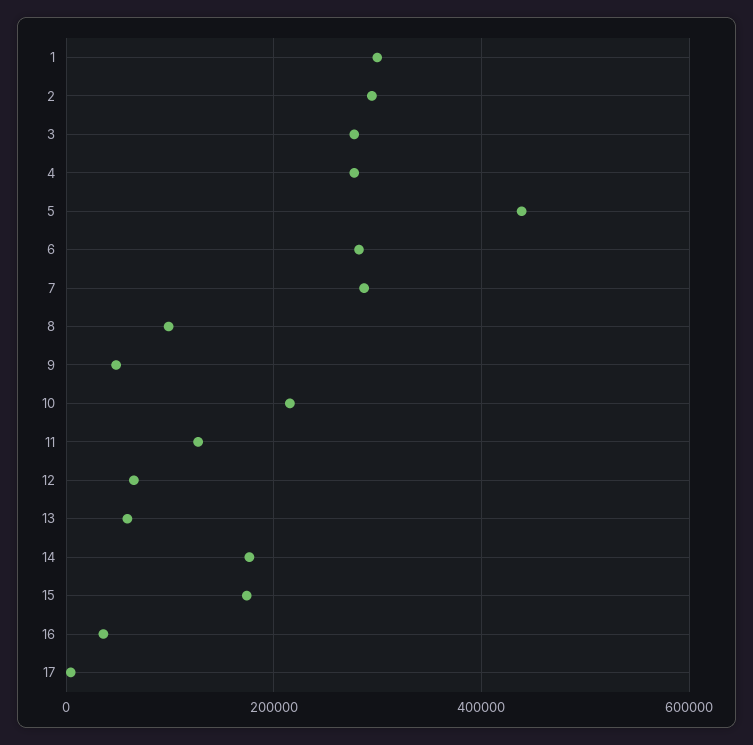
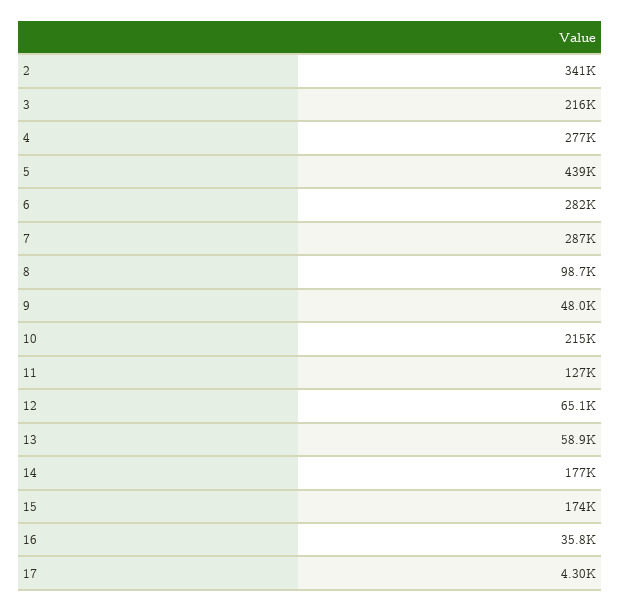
  {
-   "1": 300000,
-   "2": 300000,
+   "2": 341000,
-   "3": 280000,
+   "3": 216000,
    "4": 277000,
    "5": 439000,
    "6": 282000,
    "7": 287000,
    "8": 98700,
    "9": 48000,
    "10": 215000,
    "11": 127000,
    "12": 65100,
    "13": 58900,
    "14": 177000,
    "15": 174000,
    "16": 35800,
    "17": 4300
  }

